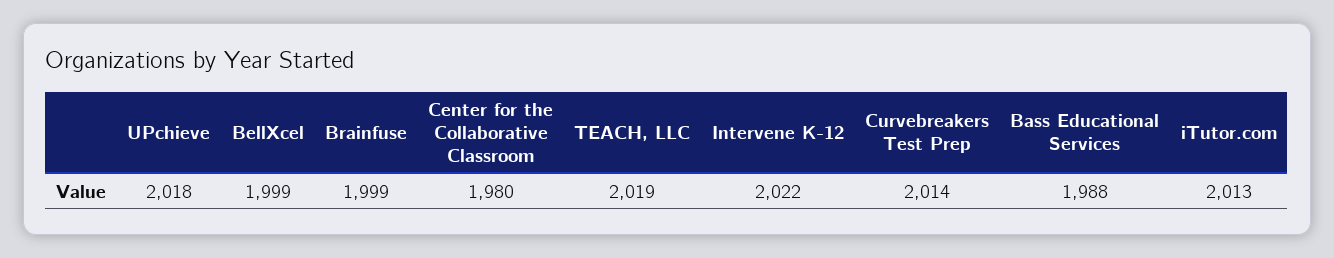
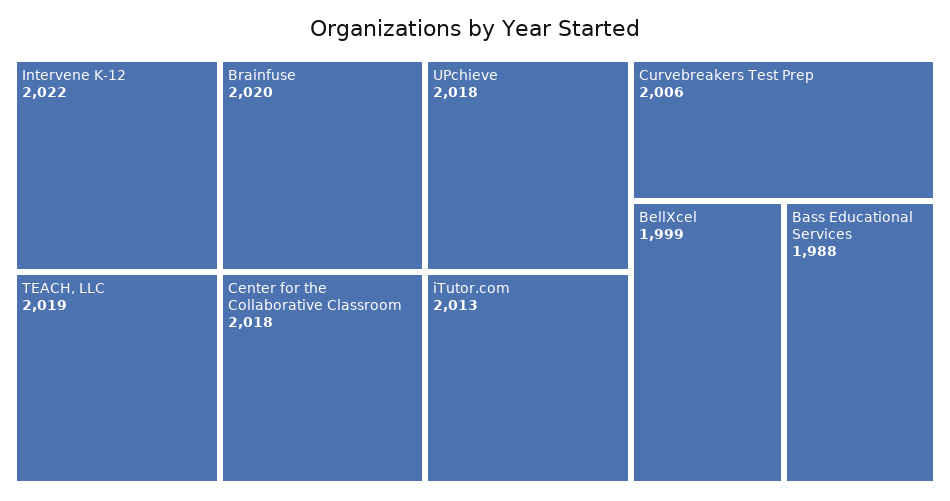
  {
    "UPchieve": 2018,
    "BellXcel": 1999,
-   "Brainfuse": 1999,
+   "Brainfuse": 2020,
-   "Center for the Collaborative Classroom": 1980,
+   "Center for the Collaborative Classroom": 2018,
    "TEACH, LLC": 2019,
    "Intervene K-12": 2022,
-   "Curvebreakers Test Prep": 2014,
+   "Curvebreakers Test Prep": 2006,
    "Bass Educational Services": 1988,
    "iTutor.com": 2013
  }

